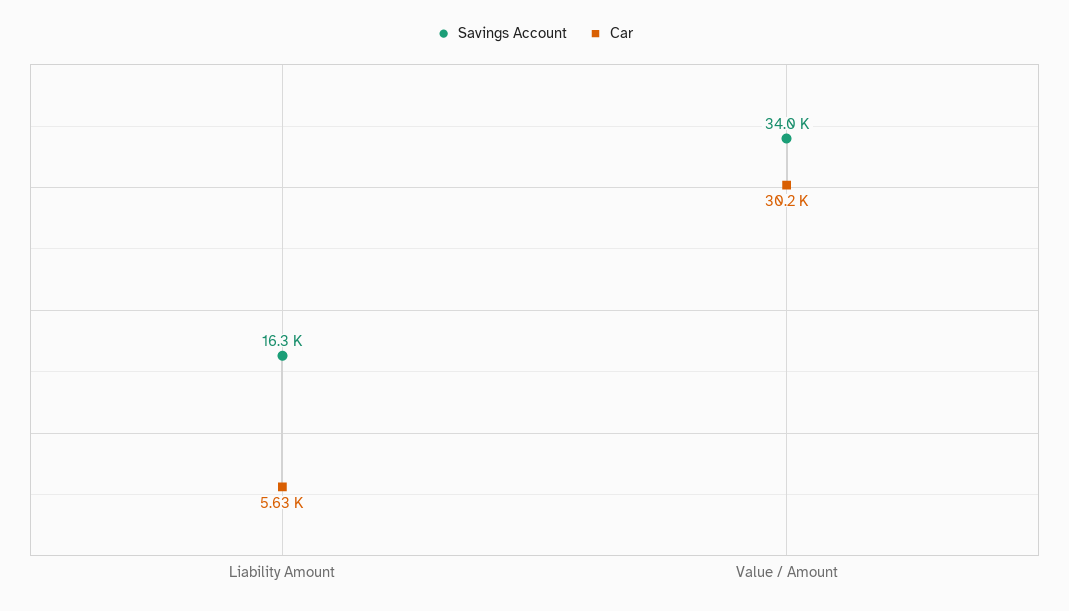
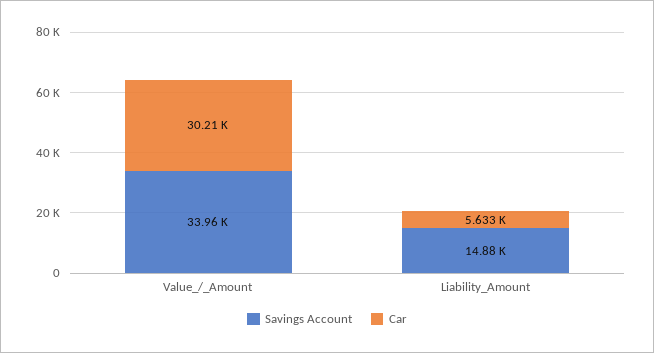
  {
    "Savings Account": {
-     "Liability Amount": 16300,
+     "Liability Amount": 14880,
      "Value / Amount": 33960
    },
    "Car": {
      "Liability Amount": 5633,
      "Value / Amount": 30210
    }
  }

